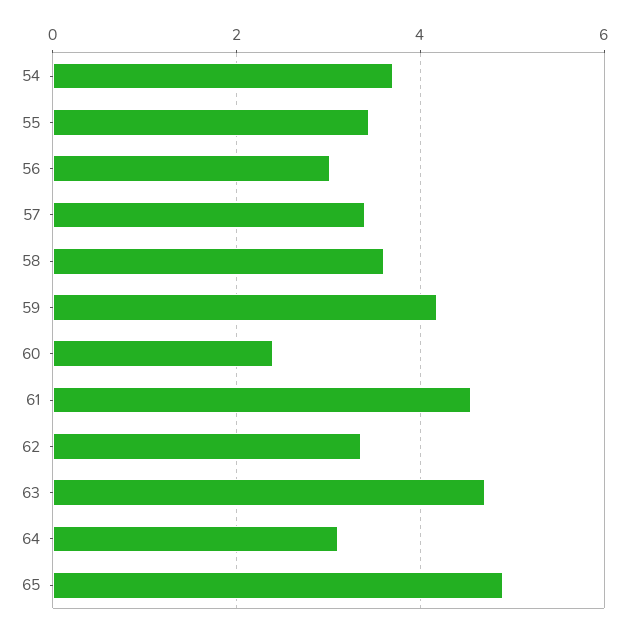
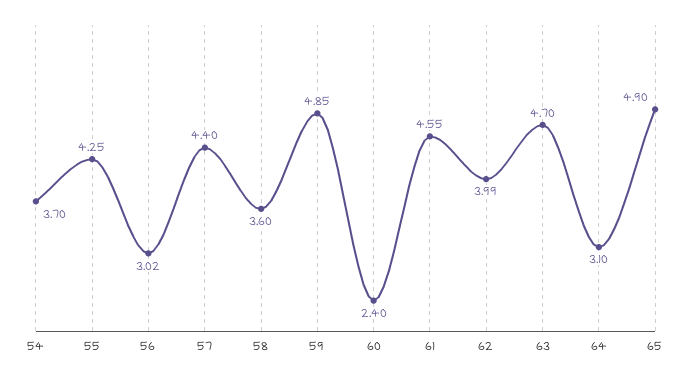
  {
    "54": 3.7,
-   "55": 3.4,
+   "55": 4.25,
    "56": 3.02,
-   "57": 3.4,
+   "57": 4.4,
    "58": 3.6,
-   "59": 4.2,
+   "59": 4.85,
    "60": 2.4,
    "61": 4.55,
-   "62": 3.4,
+   "62": 3.99,
    "63": 4.7,
    "64": 3.1,
    "65": 4.9
  }

